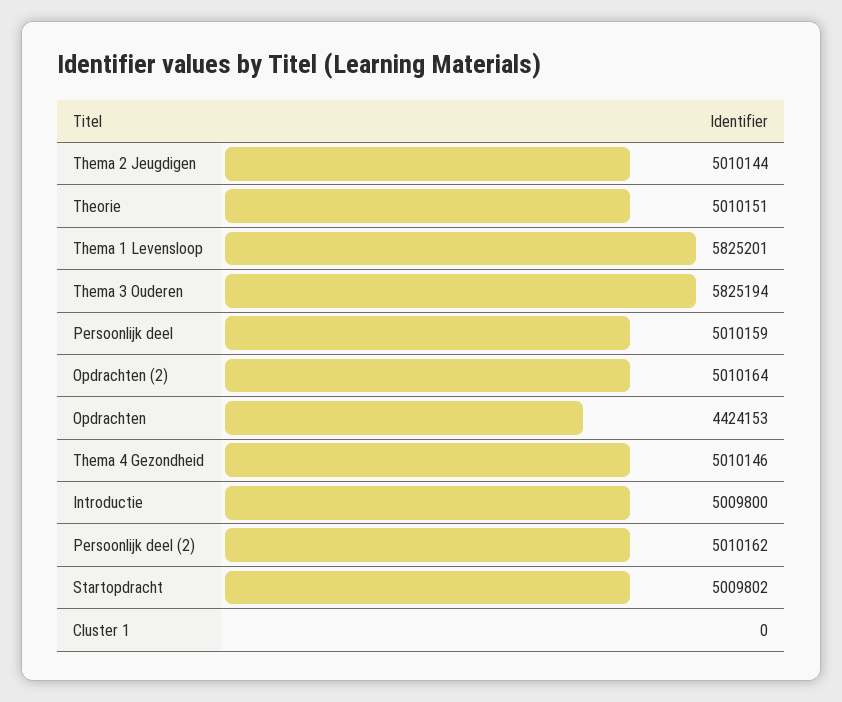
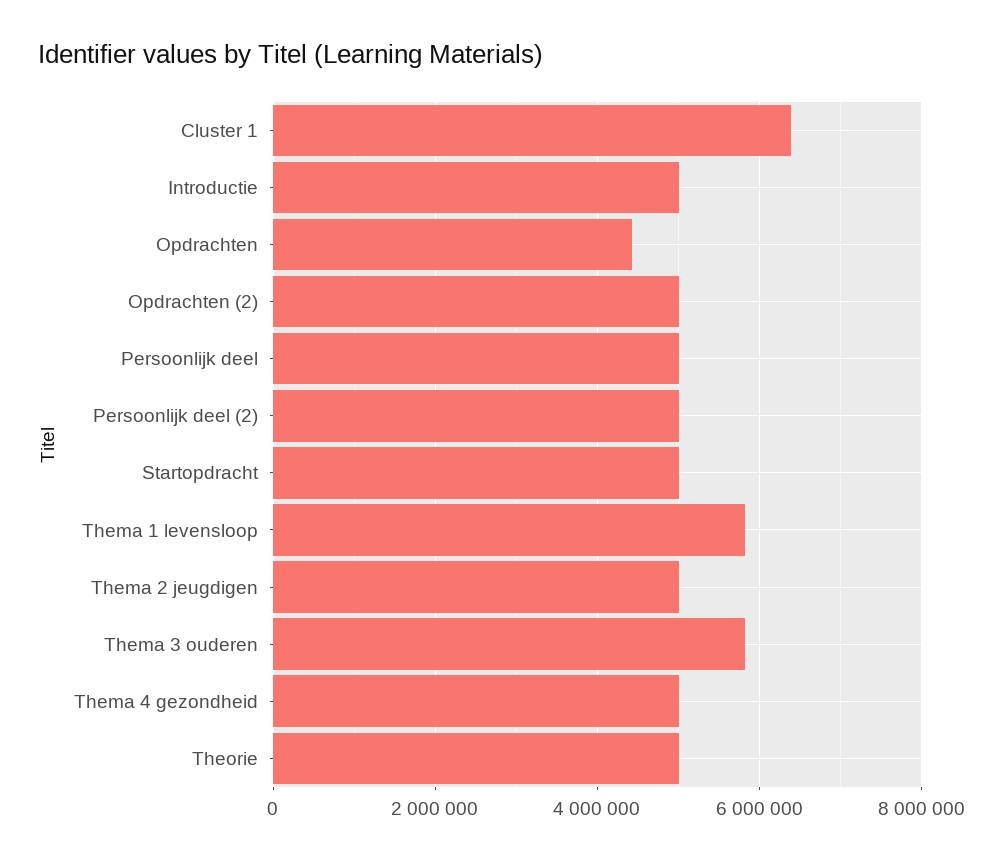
  {
    "Thema 2 Jeugdigen": 5010144,
    "Theorie": 5010151,
    "Thema 1 Levensloop": 5825201,
    "Thema 3 Ouderen": 5825194,
    "Persoonlijk deel": 5010159,
    "Opdrachten (2)": 5010164,
    "Opdrachten": 4424153,
    "Thema 4 Gezondheid": 5010146,
    "Introductie": 5009800,
    "Persoonlijk deel (2)": 5010162,
    "Startopdracht": 5009802,
-   "Cluster 1": 0
+   "Cluster 1": 6400000
  }

